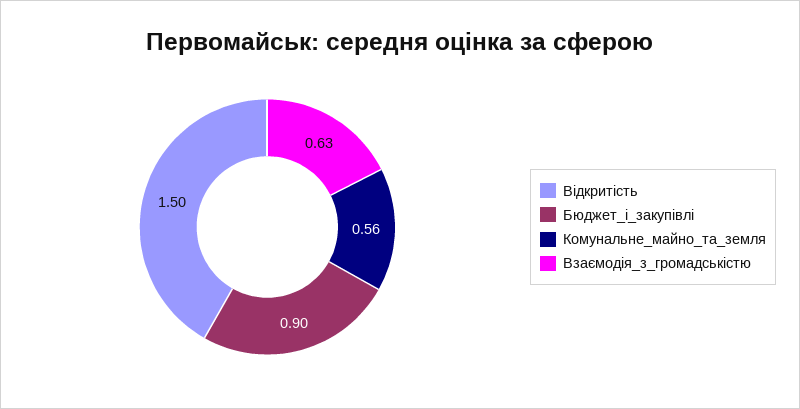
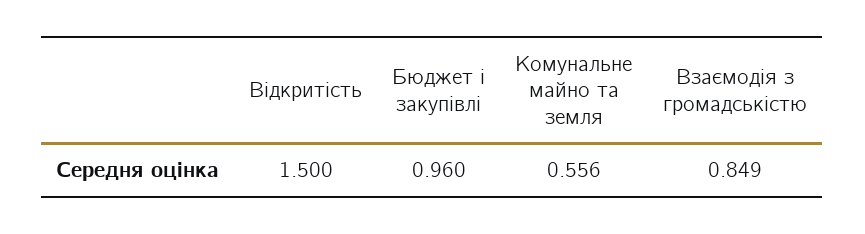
  {
    "Відкритість": 1.5,
-   "Бюджет_і_закупівлі": 0.9,
+   "Бюджет_і_закупівлі": 0.96,
    "Комунальне_майно_та_земля": 0.556,
-   "Взаємодія_з_громадськістю": 0.63
+   "Взаємодія_з_громадськістю": 0.849
  }

